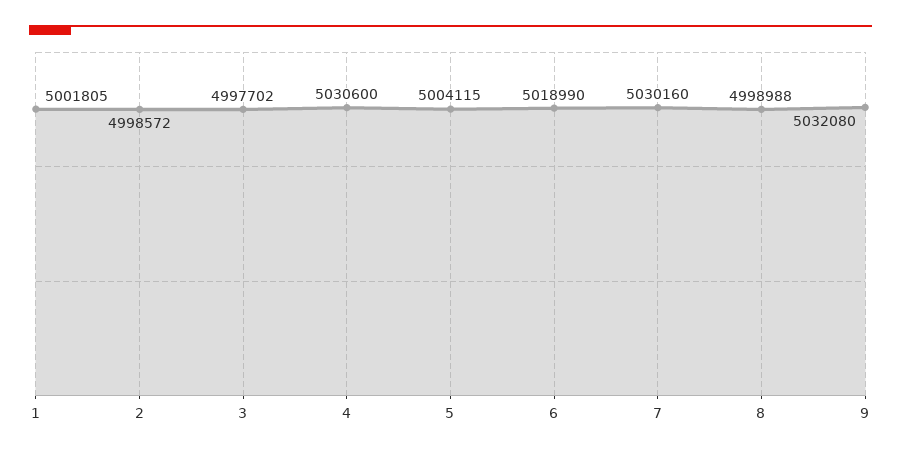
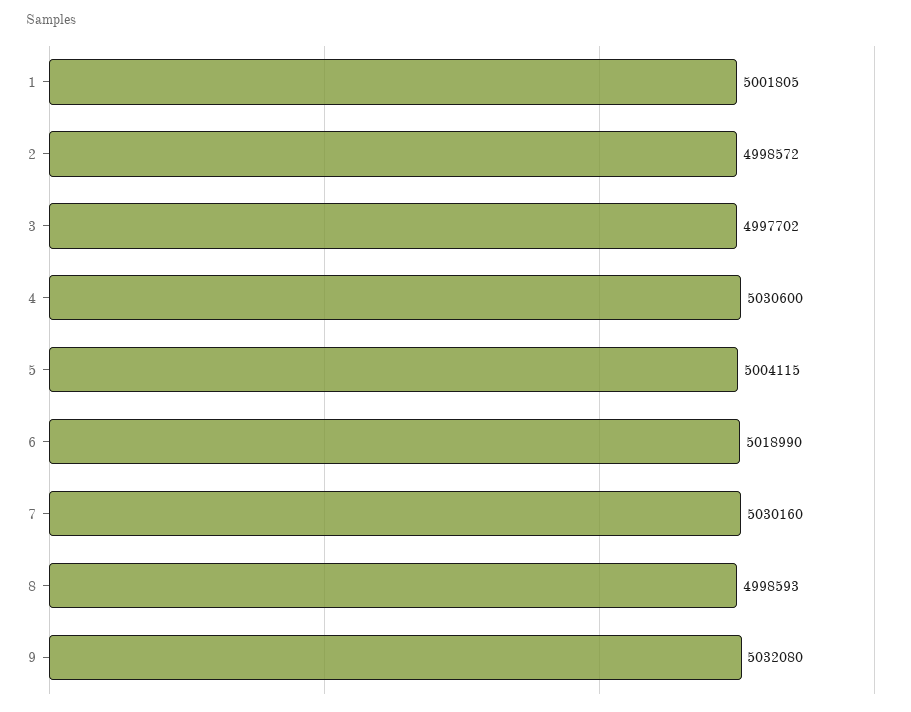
  {
    "1": 5001805,
    "2": 4998572,
    "3": 4997702,
    "4": 5030600,
    "5": 5004115,
    "6": 5018990,
    "7": 5030160,
-   "8": 4998988,
+   "8": 4998593,
    "9": 5032080
  }

